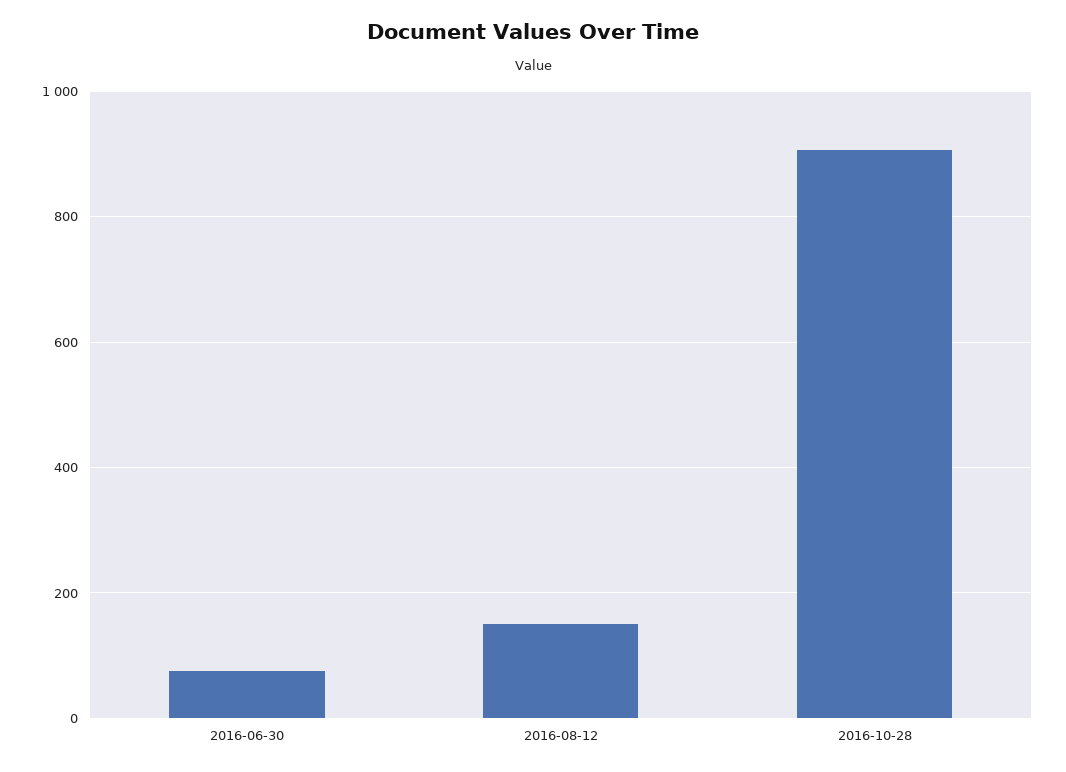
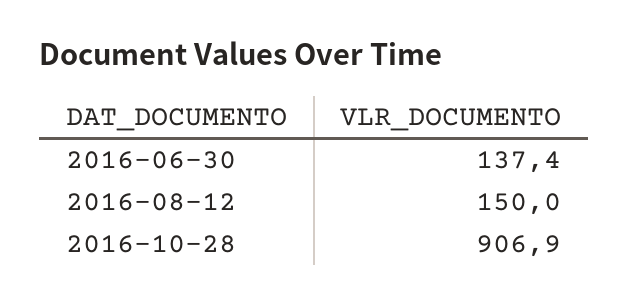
  {
-   "2016-06-30": 80,
+   "2016-06-30": 137.4,
    "2016-08-12": 150,
    "2016-10-28": 906.9
  }

